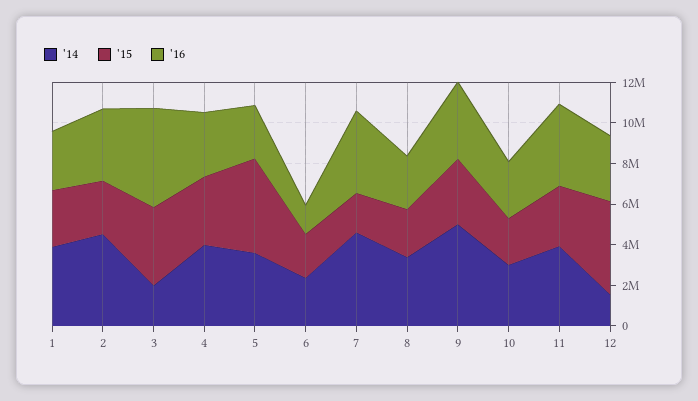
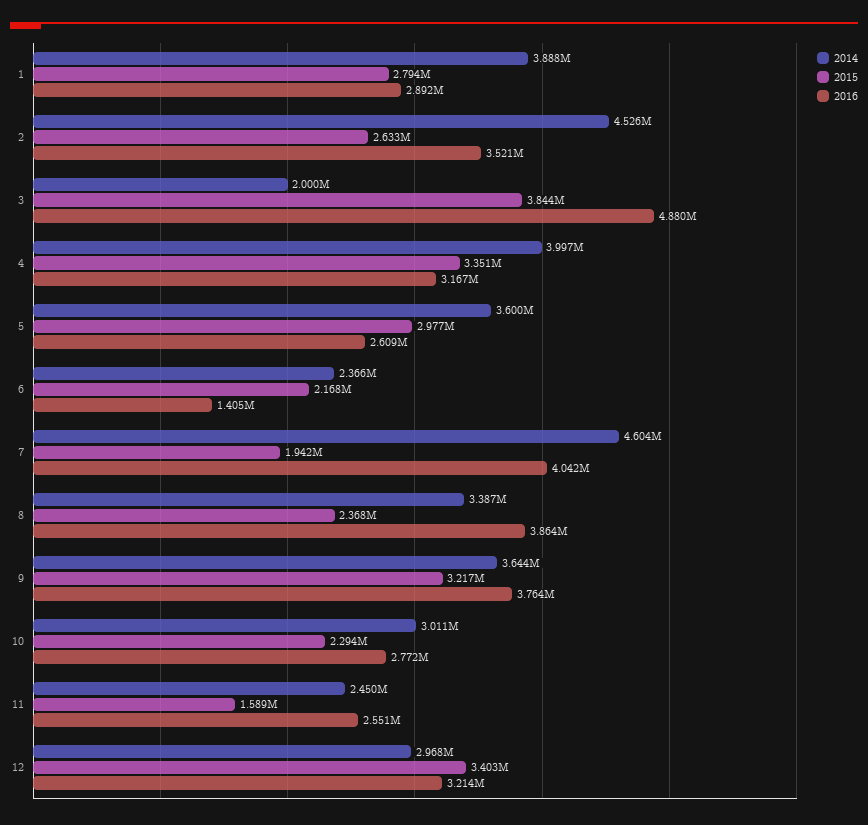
  {
    "'14": {
      "1": 3888000,
      "2": 4526000,
      "3": 2000000,
      "4": 3997000,
      "5": 3600000,
      "6": 2366000,
      "7": 4604000,
      "8": 3387000,
-     "9": 5000000,
+     "9": 3644000,
      "10": 3011000,
-     "11": 4000000,
+     "11": 2450000,
-     "12": 1500000
+     "12": 2968000
    },
    "'15": {
      "1": 2794000,
      "2": 2633000,
      "3": 3844000,
      "4": 3351000,
-     "5": 4500000,
+     "5": 2977000,
      "6": 2168000,
      "7": 1942000,
      "8": 2368000,
      "9": 3217000,
      "10": 2294000,
-     "11": 3000000,
+     "11": 1589000,
-     "12": 4500000
+     "12": 3403000
    },
    "'16": {
      "1": 2892000,
      "2": 3521000,
      "3": 4880000,
      "4": 3167000,
      "5": 2609000,
      "6": 1405000,
      "7": 4042000,
-     "8": 2500000,
+     "8": 3864000,
      "9": 3764000,
      "10": 2772000,
-     "11": 4000000,
+     "11": 2551000,
      "12": 3214000
    }
  }

